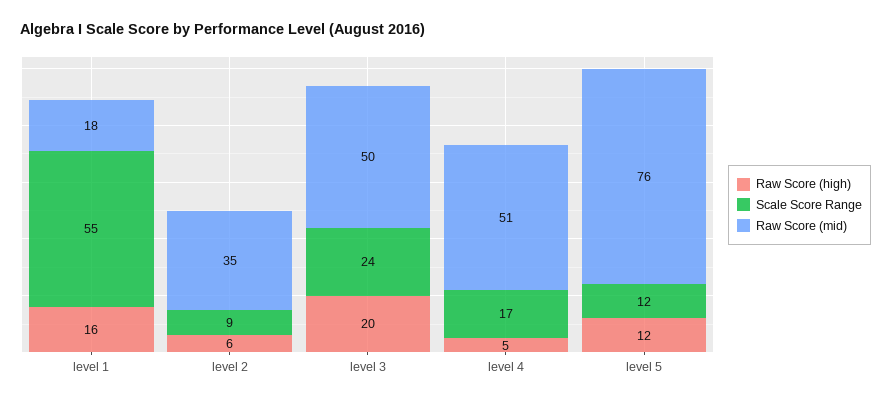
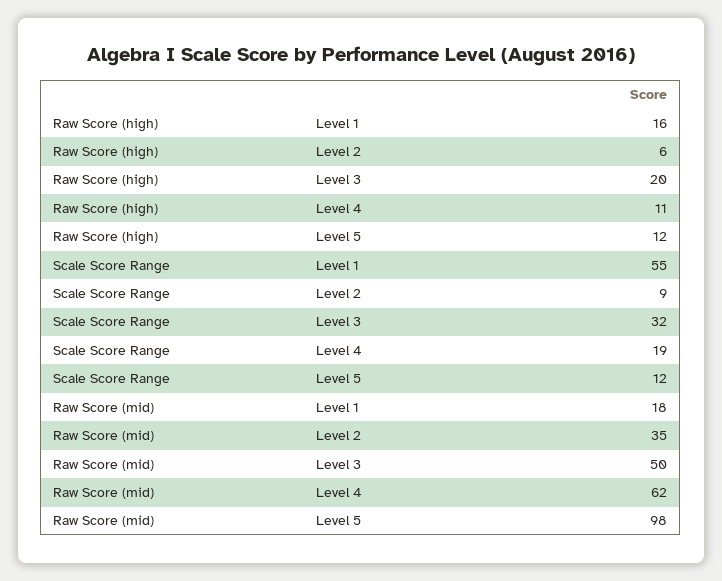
  {
    "Raw Score (high)": {
      "level 1": 16,
      "level 2": 6,
      "level 3": 20,
-     "level 4": 5,
+     "level 4": 11,
      "level 5": 12
    },
    "Scale Score Range": {
      "level 1": 55,
      "level 2": 9,
-     "level 3": 24,
+     "level 3": 32,
-     "level 4": 17,
+     "level 4": 19,
      "level 5": 12
    },
    "Raw Score (mid)": {
      "level 1": 18,
      "level 2": 35,
      "level 3": 50,
-     "level 4": 51,
+     "level 4": 62,
-     "level 5": 76
+     "level 5": 98
    }
  }

